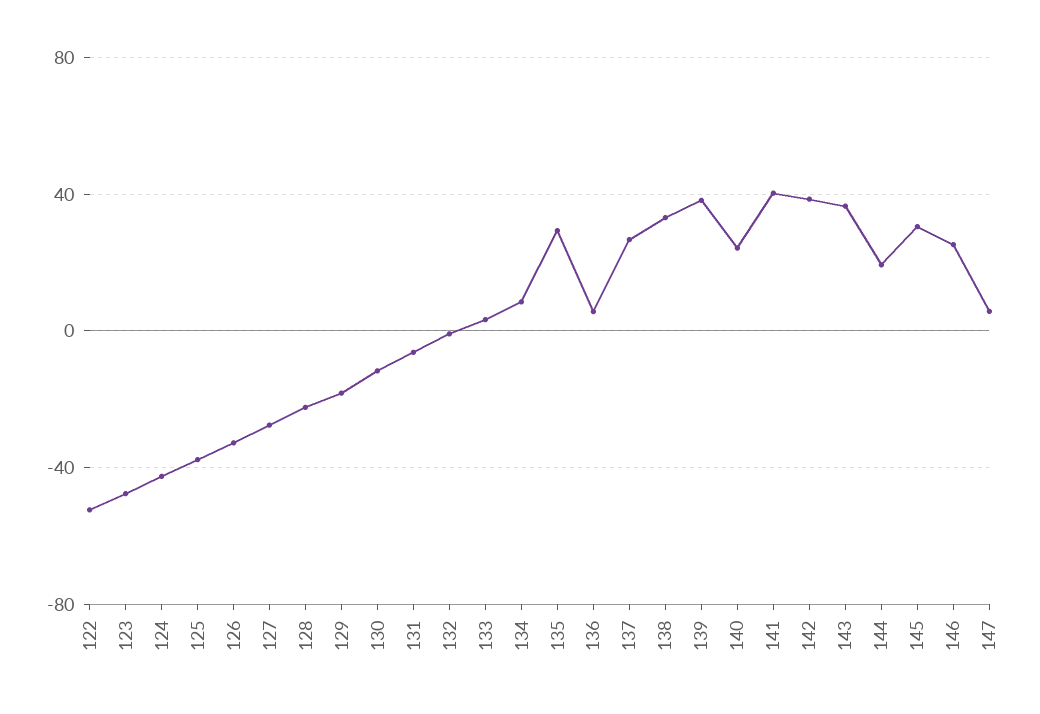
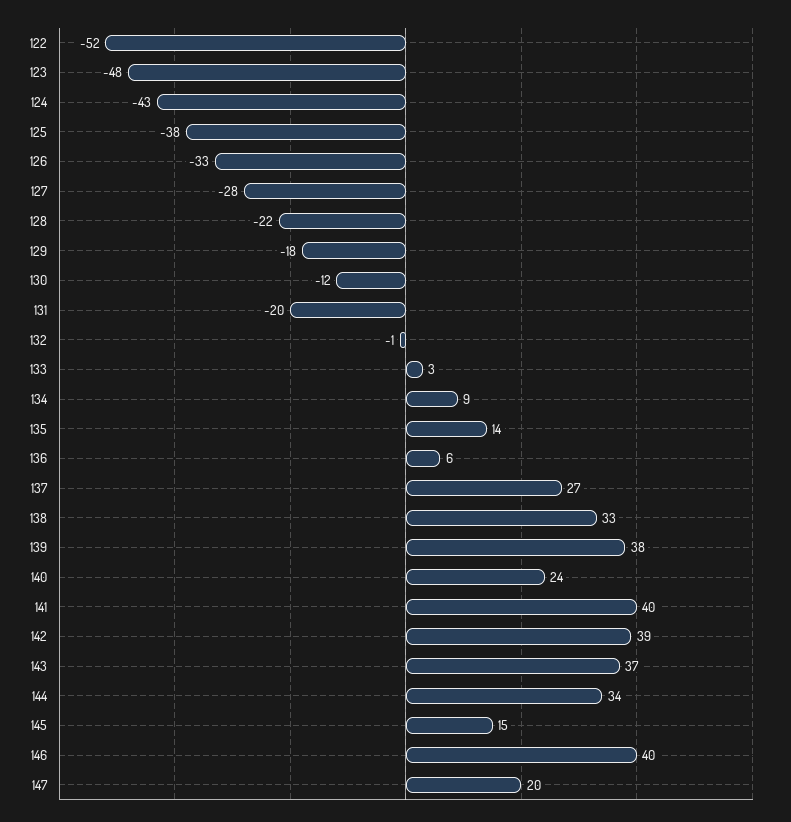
  {
    "122": -52,
    "123": -48,
    "124": -43,
    "125": -38,
    "126": -33,
    "127": -28,
    "128": -22,
    "129": -18,
    "130": -12,
-   "131": -5,
+   "131": -20,
    "132": -1,
    "133": 3,
    "134": 9,
-   "135": 30,
+   "135": 14,
    "136": 6,
    "137": 27,
    "138": 33,
    "139": 38,
    "140": 24,
    "141": 40,
    "142": 39,
    "143": 37,
-   "144": 20,
+   "144": 34,
-   "145": 30,
+   "145": 15,
-   "146": 25,
+   "146": 40,
-   "147": 5
+   "147": 20
  }

